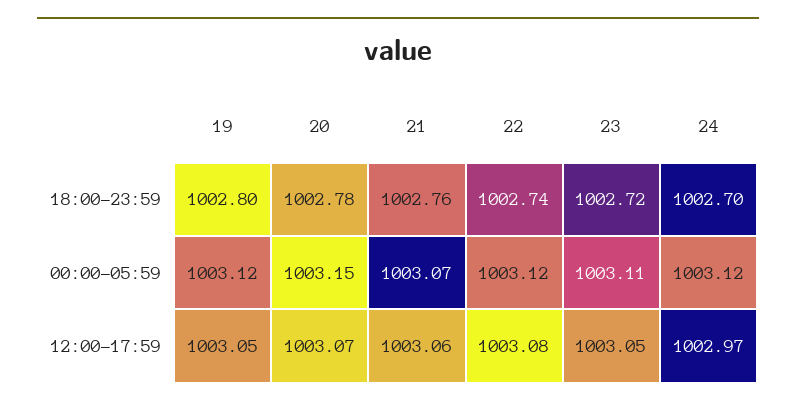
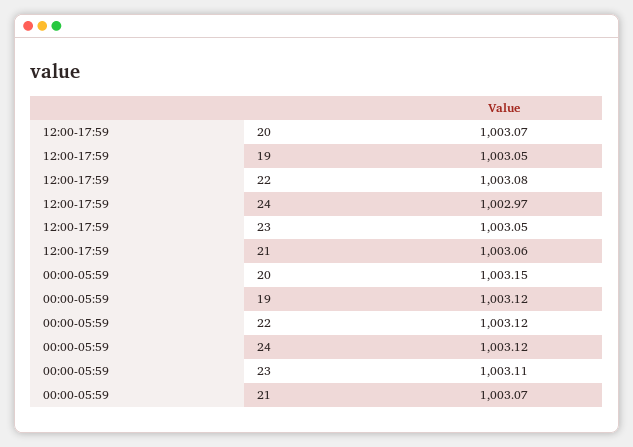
  {
    "19": {
-     "18:00-23:59": 1002.8,
      "00:00-05:59": 1003.12,
      "12:00-17:59": 1003.05
    },
    "20": {
-     "18:00-23:59": 1002.78,
      "00:00-05:59": 1003.15,
      "12:00-17:59": 1003.07
    },
    "21": {
-     "18:00-23:59": 1002.76,
      "00:00-05:59": 1003.07,
      "12:00-17:59": 1003.06
    },
    "22": {
-     "18:00-23:59": 1002.74,
      "00:00-05:59": 1003.12,
      "12:00-17:59": 1003.08
    },
    "23": {
-     "18:00-23:59": 1002.72,
      "00:00-05:59": 1003.11,
      "12:00-17:59": 1003.05
    },
    "24": {
-     "18:00-23:59": 1002.7,
      "00:00-05:59": 1003.12,
      "12:00-17:59": 1002.97
    }
  }

